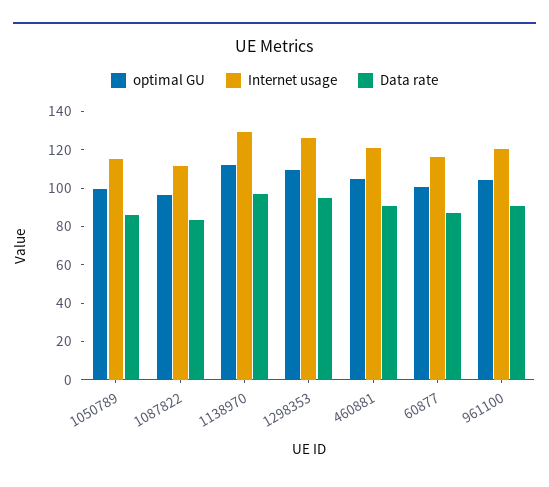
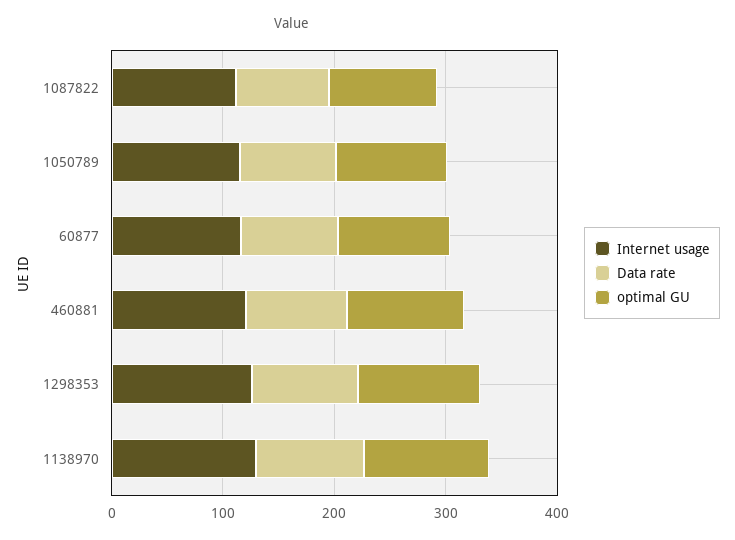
  {
    "optimal GU": {
      "1050789": 100,
      "1087822": 95,
      "1138970": 110,
      "1298353": 110,
      "460881": 105,
-     "60877": 100,
+     "60877": 100
-     "961100": 105
    },
    "Internet usage": {
      "1050789": 115,
      "1087822": 110,
      "1138970": 130,
      "1298353": 125,
      "460881": 120,
-     "60877": 115,
+     "60877": 115
-     "961100": 120
    },
    "Data rate": {
      "1050789": 85,
      "1087822": 85,
      "1138970": 95,
      "1298353": 95,
      "460881": 90,
-     "60877": 85,
+     "60877": 85
-     "961100": 90
    }
  }

